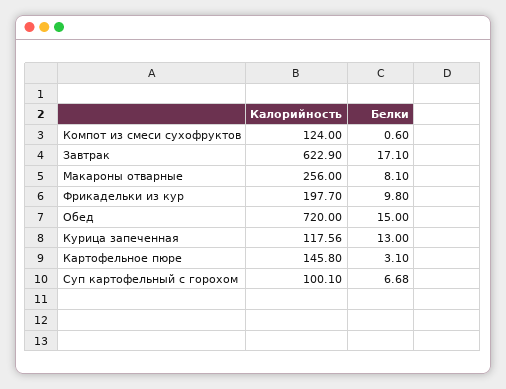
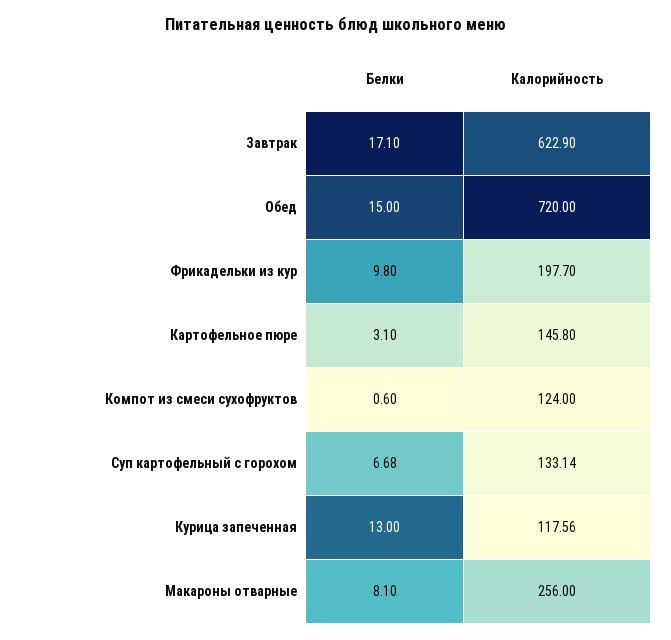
  {
    "Калорийность": {
      "Компот из смеси сухофруктов": 124,
      "Завтрак": 622.9,
      "Макароны отварные": 256,
      "Фрикадельки из кур": 197.7,
      "Обед": 720,
      "Курица запеченная": 117.56,
      "Картофельное пюре": 145.8,
-     "Суп картофельный с горохом": 100.1
+     "Суп картофельный с горохом": 133.14
    },
    "Белки": {
      "Компот из смеси сухофруктов": 0.6,
      "Завтрак": 17.1,
      "Макароны отварные": 8.1,
      "Фрикадельки из кур": 9.8,
      "Обед": 15,
      "Курица запеченная": 13,
      "Картофельное пюре": 3.1,
      "Суп картофельный с горохом": 6.68
    }
  }

